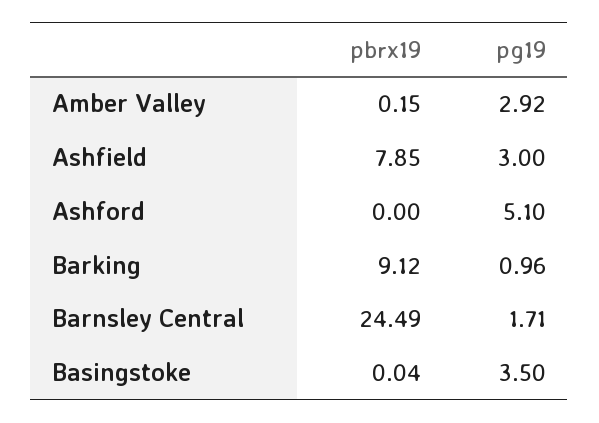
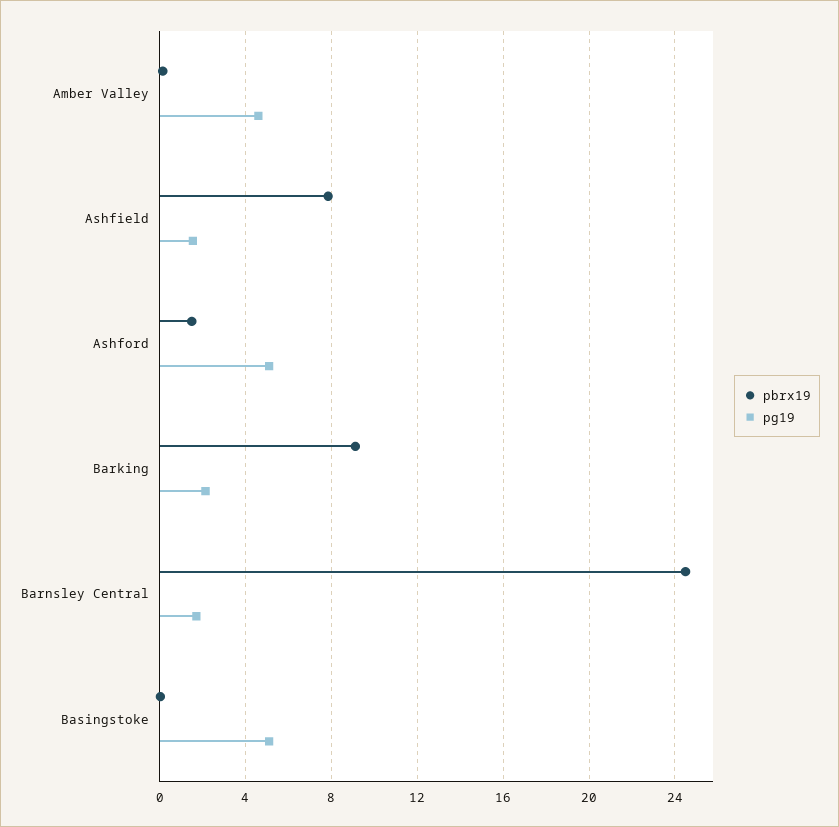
  {
    "pbrx19": {
      "Amber Valley": 0.15,
      "Ashfield": 7.85,
-     "Ashford": 0,
+     "Ashford": 1.5,
      "Barking": 9.12,
      "Barnsley Central": 24.49,
      "Basingstoke": 0.04
    },
    "pg19": {
-     "Amber Valley": 2.92,
+     "Amber Valley": 4.5,
-     "Ashfield": 3,
+     "Ashfield": 1.5,
      "Ashford": 5.1,
-     "Barking": 0.96,
+     "Barking": 2,
      "Barnsley Central": 1.71,
-     "Basingstoke": 3.5
+     "Basingstoke": 5
    }
  }

